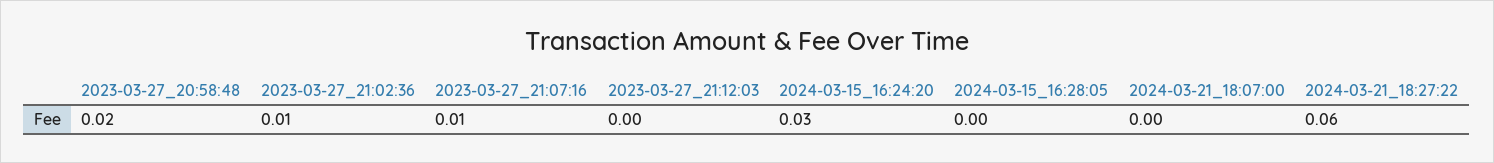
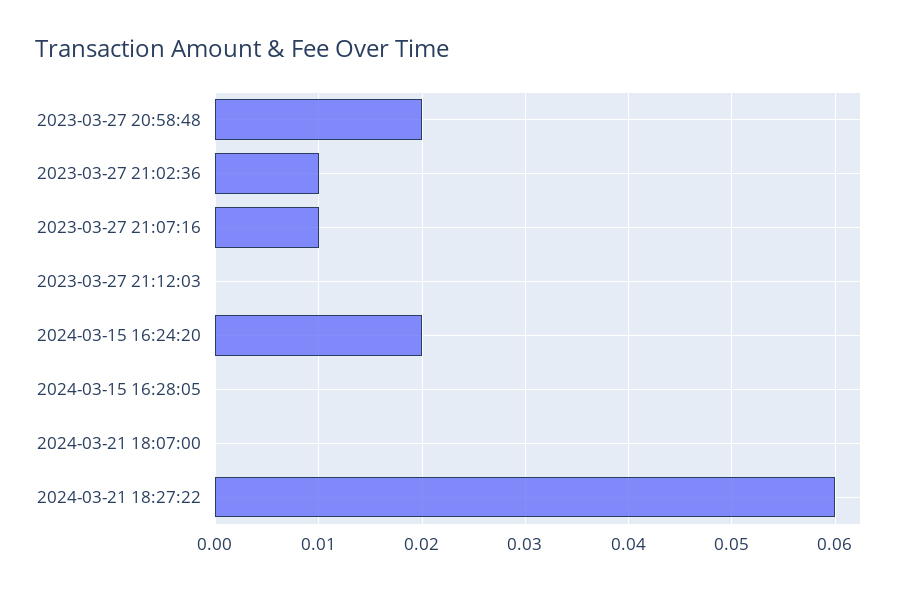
  {
    "2023-03-27_20:58:48": 0.02,
    "2023-03-27_21:02:36": 0.01,
    "2023-03-27_21:07:16": 0.01,
    "2023-03-27_21:12:03": 0,
-   "2024-03-15_16:24:20": 0.03,
+   "2024-03-15_16:24:20": 0.02,
    "2024-03-15_16:28:05": 0,
    "2024-03-21_18:07:00": 0,
    "2024-03-21_18:27:22": 0.06
  }

